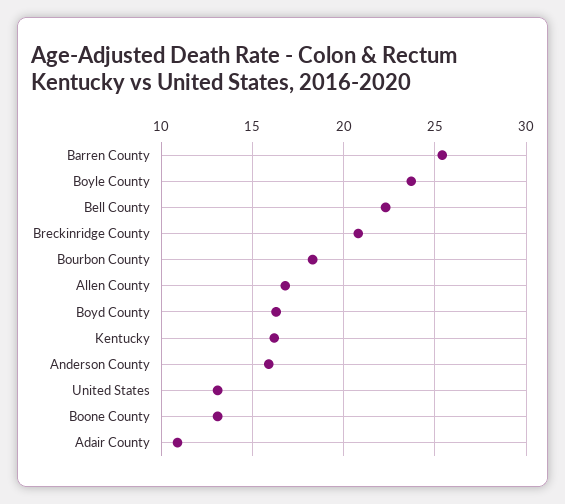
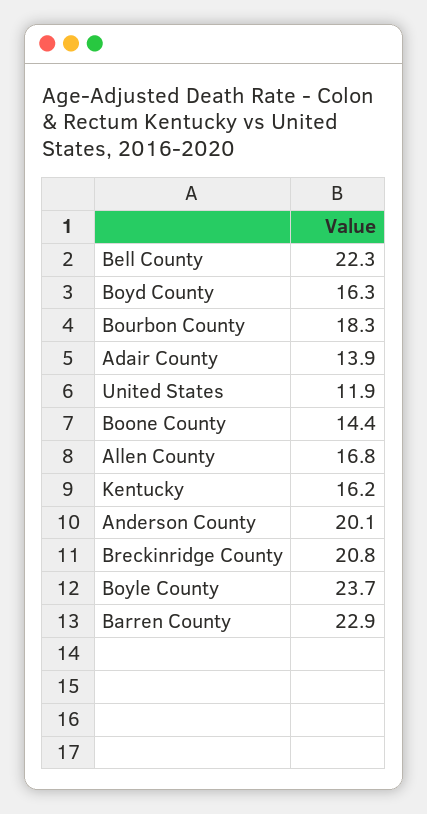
  {
-   "Barren County": 25.5,
+   "Barren County": 22.9,
    "Boyle County": 23.7,
    "Bell County": 22.3,
    "Breckinridge County": 20.8,
    "Bourbon County": 18.3,
    "Allen County": 16.8,
    "Boyd County": 16.3,
    "Kentucky": 16.2,
-   "Anderson County": 16,
+   "Anderson County": 20.1,
-   "United States": 13,
+   "United States": 11.9,
-   "Boone County": 13,
+   "Boone County": 14.4,
-   "Adair County": 11
+   "Adair County": 13.9
  }

